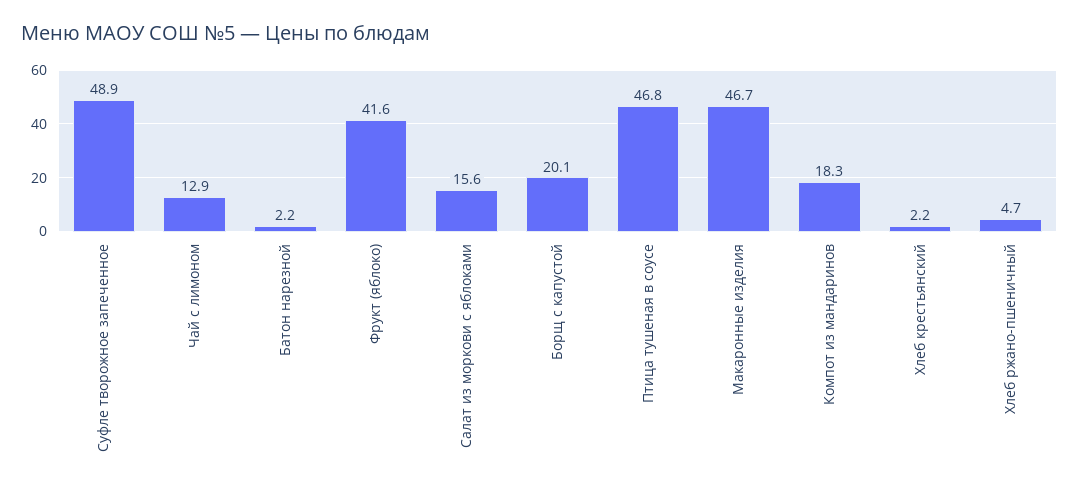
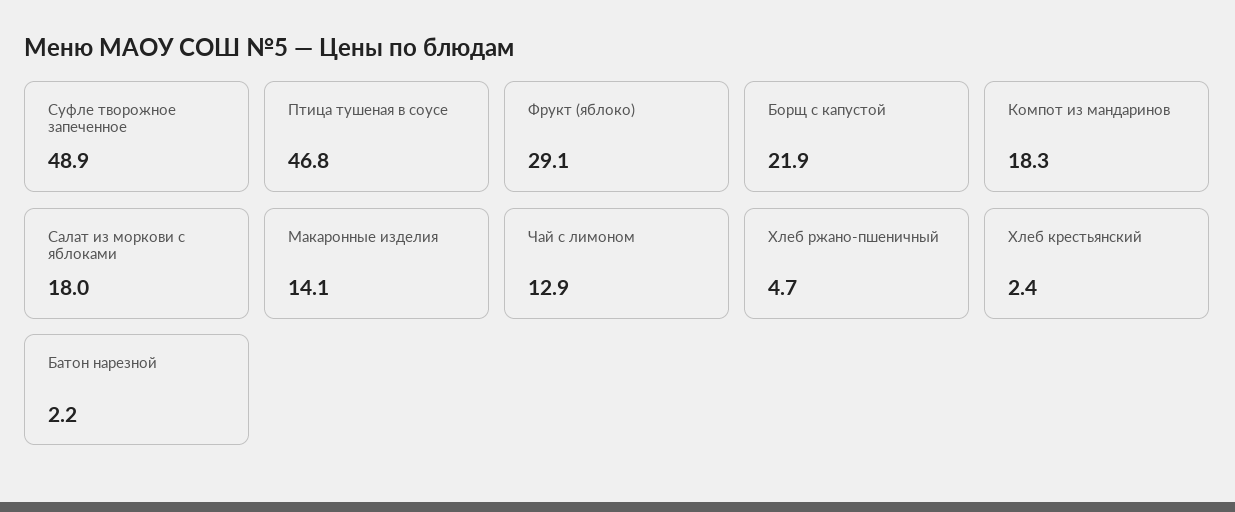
  {
    "Суфле творожное запеченное": 48.9,
    "Чай с лимоном": 12.9,
    "Батон нарезной": 2.2,
-   "Фрукт (яблоко)": 41.6,
+   "Фрукт (яблоко)": 29.1,
-   "Салат из моркови с яблоками": 15.6,
+   "Салат из моркови с яблоками": 18,
-   "Борщ с капустой": 20.1,
+   "Борщ с капустой": 21.9,
    "Птица тушеная в соусе": 46.8,
-   "Макаронные изделия": 46.7,
+   "Макаронные изделия": 14.1,
    "Компот из мандаринов": 18.3,
-   "Хлеб крестьянский": 2.2,
+   "Хлеб крестьянский": 2.4,
    "Хлеб ржано-пшеничный": 4.7
  }

